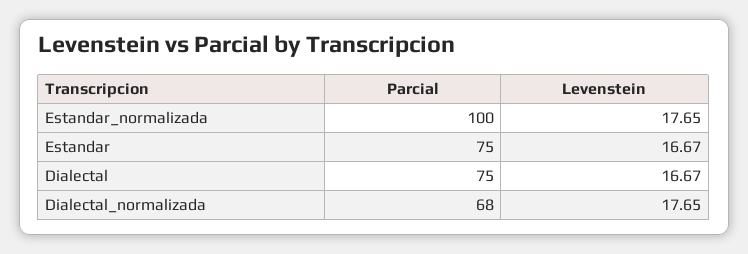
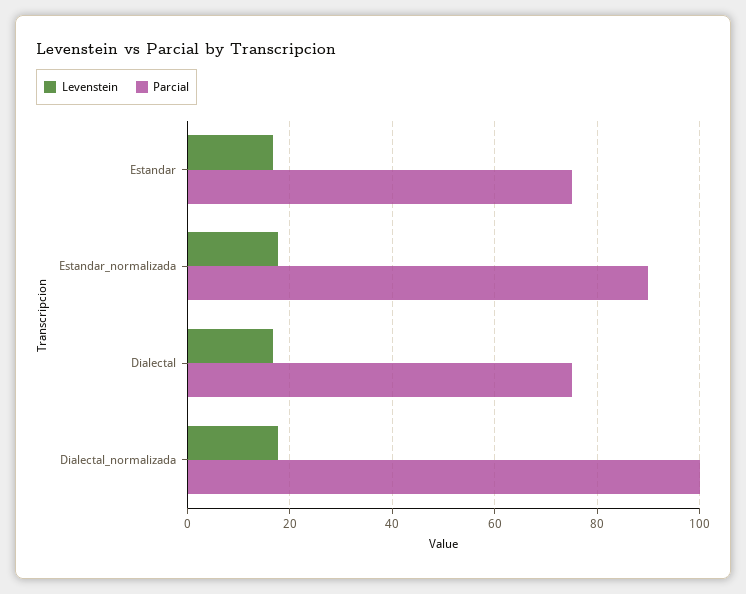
  {
    "Parcial": {
-     "Estandar_normalizada": 100,
+     "Estandar_normalizada": 90,
      "Estandar": 75,
      "Dialectal": 75,
-     "Dialectal_normalizada": 68
+     "Dialectal_normalizada": 100
    },
    "Levenstein": {
      "Estandar_normalizada": 17.65,
      "Estandar": 16.67,
      "Dialectal": 16.67,
      "Dialectal_normalizada": 17.65
    }
  }

